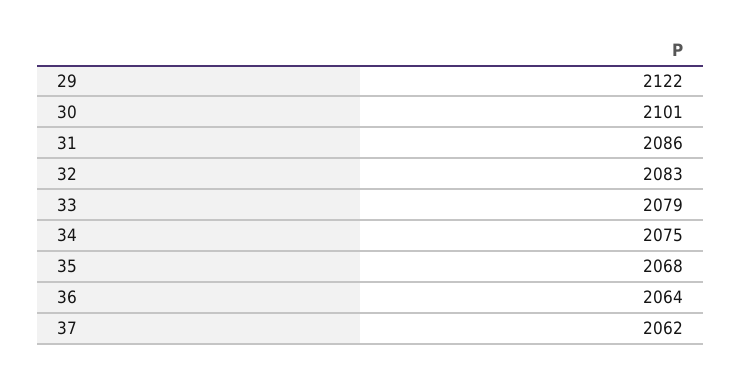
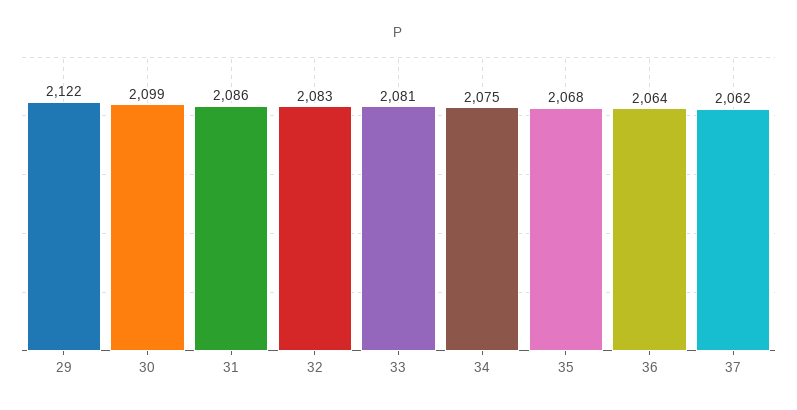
  {
    "29": 2122,
-   "30": 2101,
+   "30": 2099,
    "31": 2086,
    "32": 2083,
-   "33": 2079,
+   "33": 2081,
    "34": 2075,
    "35": 2068,
    "36": 2064,
    "37": 2062
  }

